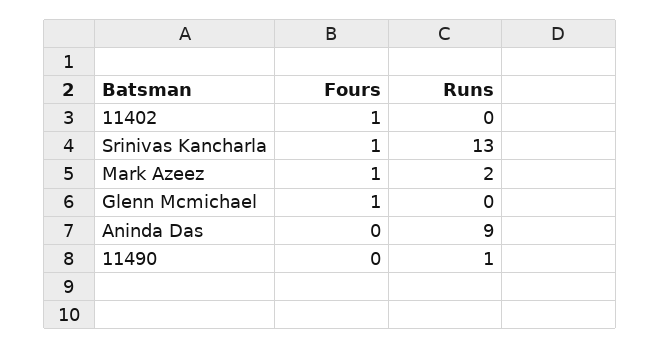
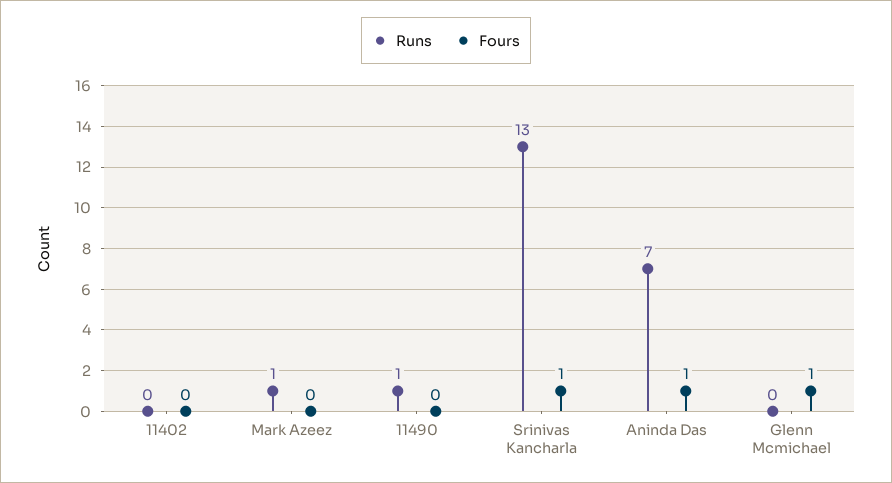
  {
    "Fours": {
-     "11402": 1,
+     "11402": 0,
      "Srinivas Kancharla": 1,
-     "Mark Azeez": 1,
+     "Mark Azeez": 0,
      "Glenn Mcmichael": 1,
-     "Aninda Das": 0,
+     "Aninda Das": 1,
      "11490": 0
    },
    "Runs": {
      "11402": 0,
      "Srinivas Kancharla": 13,
-     "Mark Azeez": 2,
+     "Mark Azeez": 1,
      "Glenn Mcmichael": 0,
-     "Aninda Das": 9,
+     "Aninda Das": 7,
      "11490": 1
    }
  }

